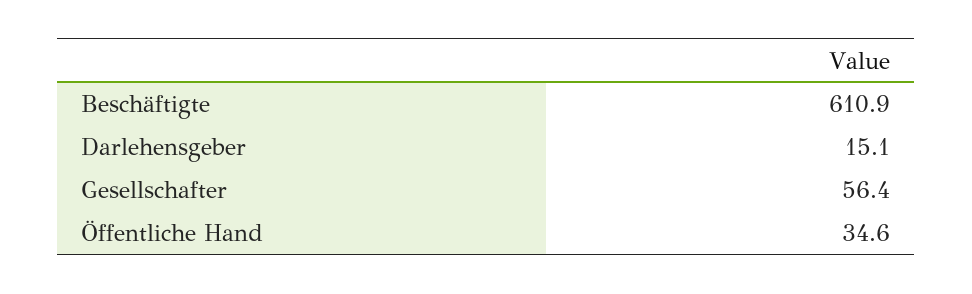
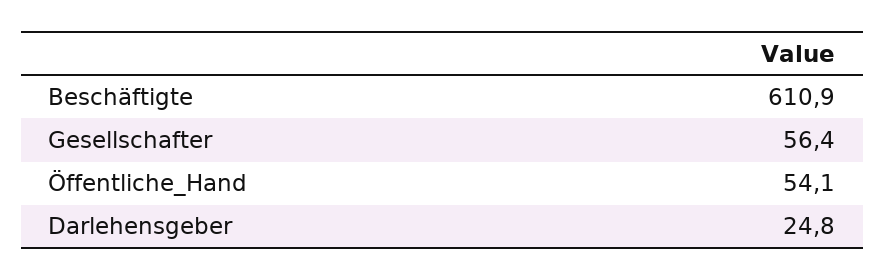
  {
    "Beschäftigte": 610.9,
-   "Darlehensgeber": 15.1,
+   "Darlehensgeber": 24.8,
    "Gesellschafter": 56.4,
-   "Öffentliche Hand": 34.6
+   "Öffentliche Hand": 54.1
  }

